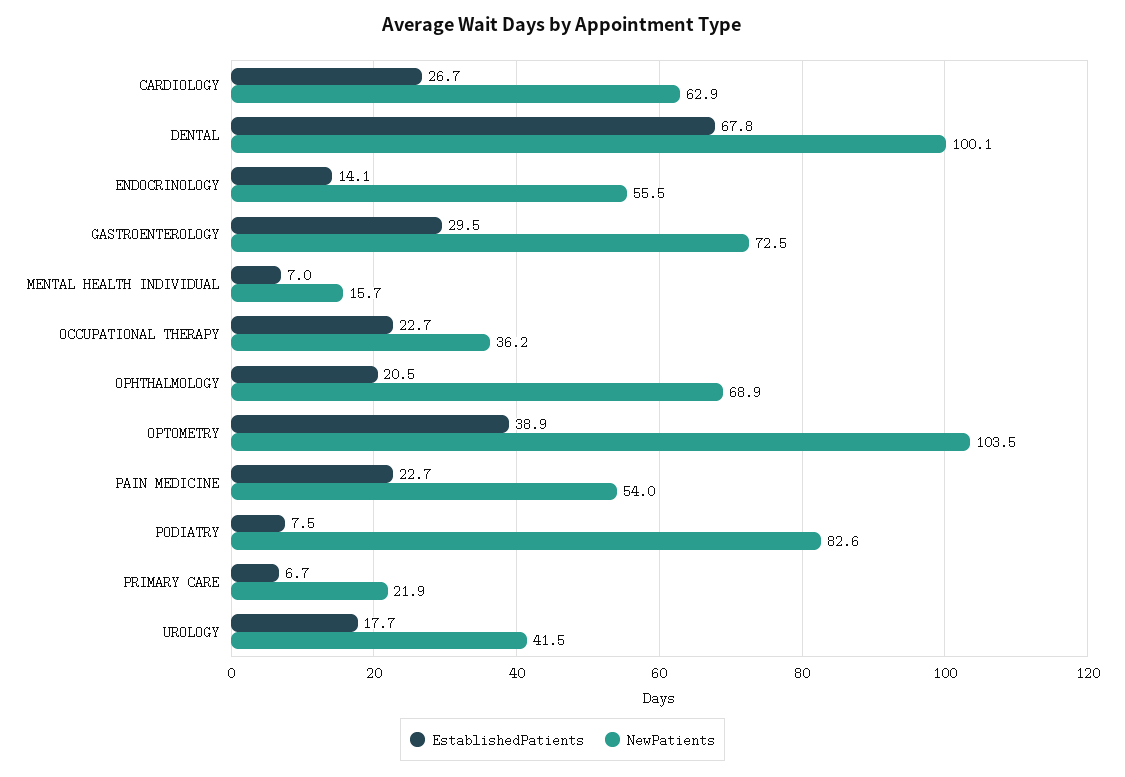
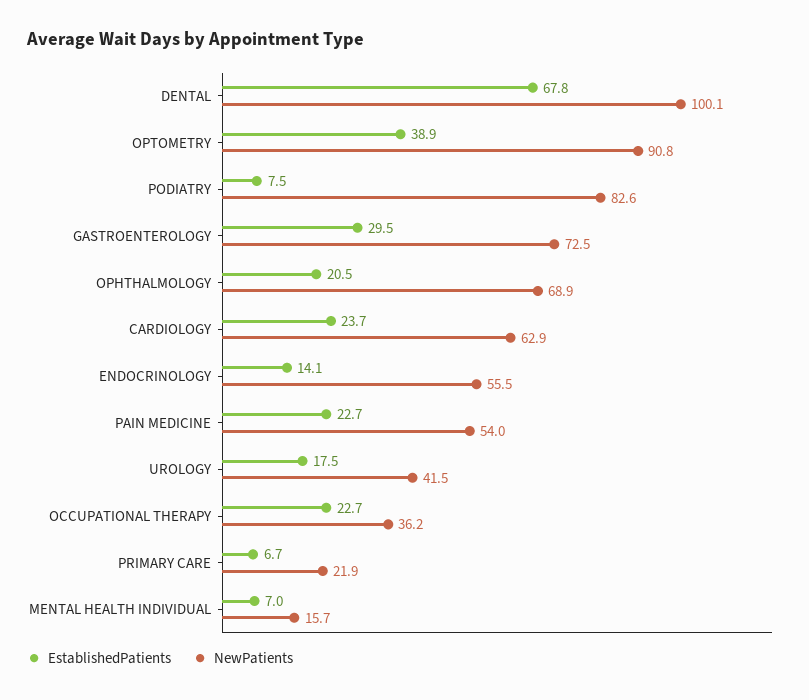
  {
    "EstablishedPatients": {
-     "CARDIOLOGY": 26.7,
+     "CARDIOLOGY": 23.7,
      "DENTAL": 67.8,
      "ENDOCRINOLOGY": 14.1,
      "GASTROENTEROLOGY": 29.5,
      "MENTAL HEALTH INDIVIDUAL": 7,
      "OCCUPATIONAL THERAPY": 22.7,
      "OPHTHALMOLOGY": 20.5,
      "OPTOMETRY": 38.9,
      "PAIN MEDICINE": 22.7,
      "PODIATRY": 7.5,
      "PRIMARY CARE": 6.7,
-     "UROLOGY": 17.7
+     "UROLOGY": 17.5
    },
    "NewPatients": {
      "CARDIOLOGY": 62.9,
      "DENTAL": 100.1,
      "ENDOCRINOLOGY": 55.5,
      "GASTROENTEROLOGY": 72.5,
      "MENTAL HEALTH INDIVIDUAL": 15.7,
      "OCCUPATIONAL THERAPY": 36.2,
      "OPHTHALMOLOGY": 68.9,
-     "OPTOMETRY": 103.5,
+     "OPTOMETRY": 90.8,
      "PAIN MEDICINE": 54,
      "PODIATRY": 82.6,
      "PRIMARY CARE": 21.9,
      "UROLOGY": 41.5
    }
  }

